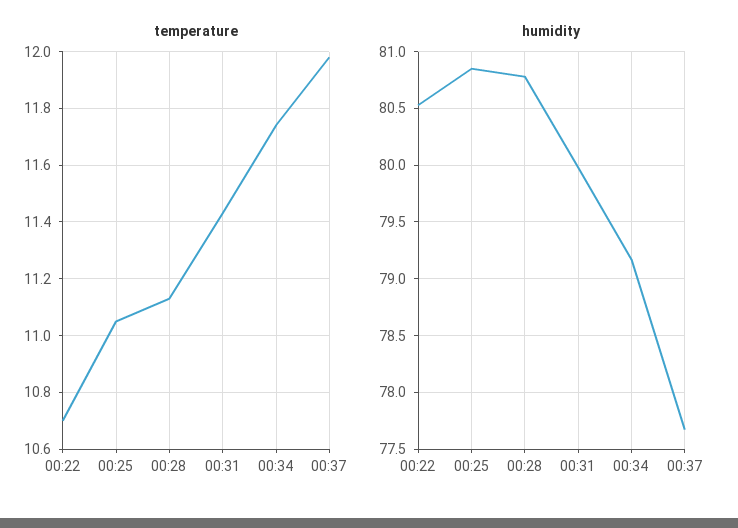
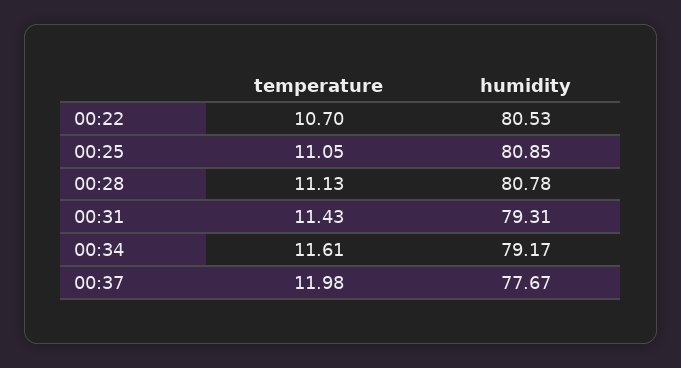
  {
    "temperature": {
      "00:22": 10.7,
      "00:25": 11.05,
      "00:28": 11.13,
      "00:31": 11.43,
-     "00:34": 11.75,
+     "00:34": 11.61,
      "00:37": 11.98
    },
    "humidity": {
      "00:22": 80.53,
      "00:25": 80.85,
      "00:28": 80.78,
-     "00:31": 80,
+     "00:31": 79.31,
      "00:34": 79.17,
      "00:37": 77.67
    }
  }

